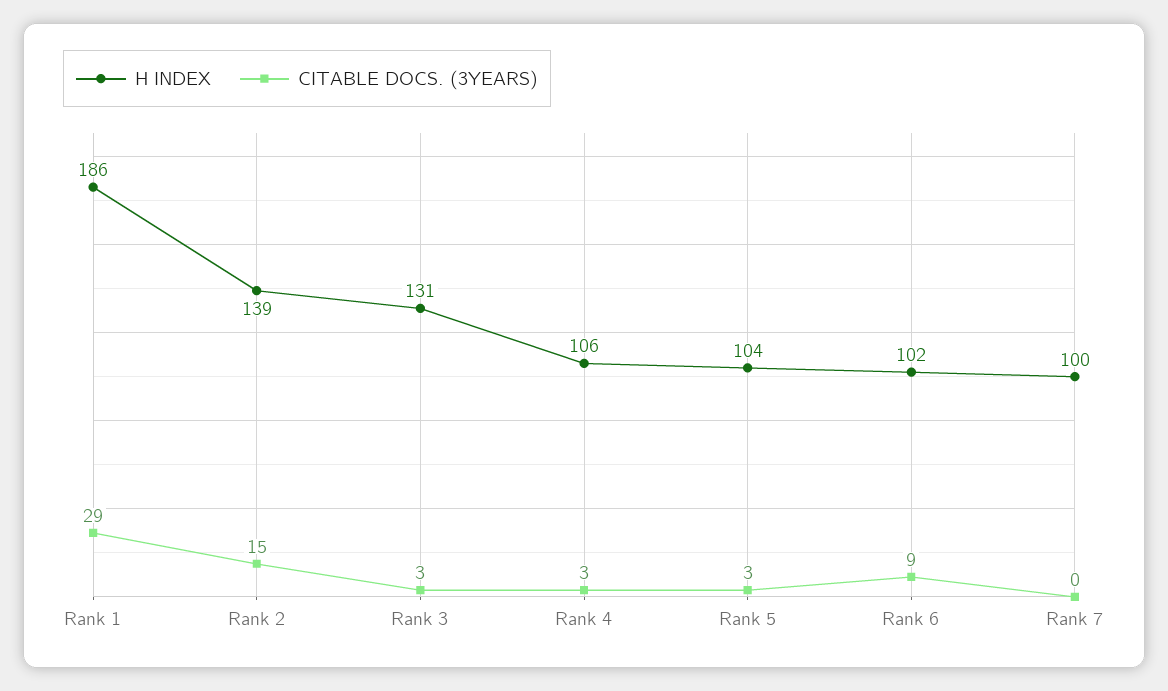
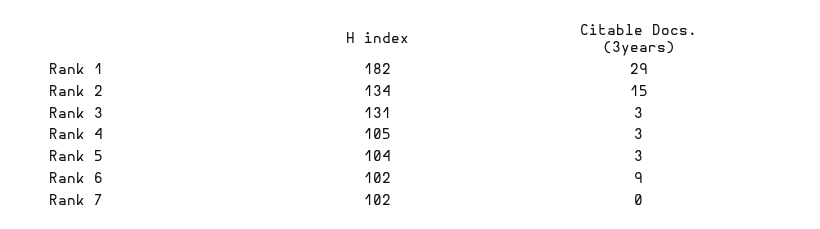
  {
    "H INDEX": {
-     "Rank 1": 186,
+     "Rank 1": 182,
-     "Rank 2": 139,
+     "Rank 2": 134,
      "Rank 3": 131,
-     "Rank 4": 106,
+     "Rank 4": 105,
      "Rank 5": 104,
      "Rank 6": 102,
-     "Rank 7": 100
+     "Rank 7": 102
    },
    "CITABLE DOCS. (3YEARS)": {
      "Rank 1": 29,
      "Rank 2": 15,
      "Rank 3": 3,
      "Rank 4": 3,
      "Rank 5": 3,
      "Rank 6": 9,
      "Rank 7": 0
    }
  }

